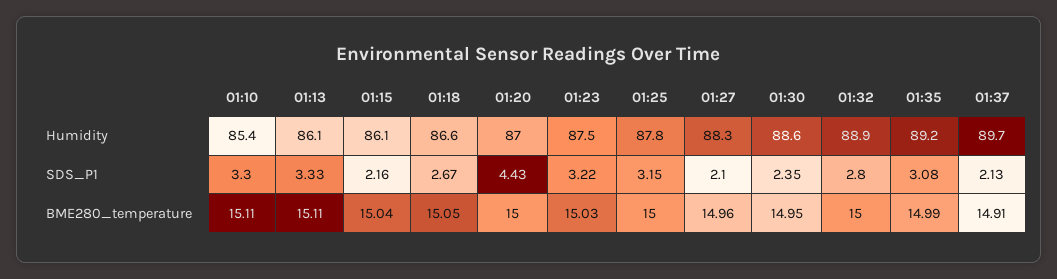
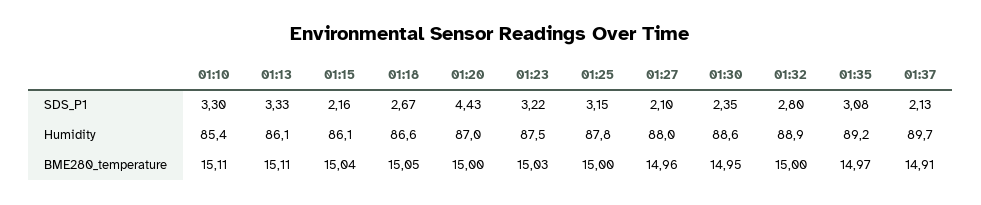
  {
    "01:10": {
      "Humidity": 85.4,
      "SDS_P1": 3.3,
      "BME280_temperature": 15.11
    },
    "01:13": {
      "Humidity": 86.1,
      "SDS_P1": 3.33,
      "BME280_temperature": 15.11
    },
    "01:15": {
      "Humidity": 86.1,
      "SDS_P1": 2.16,
      "BME280_temperature": 15.04
    },
    "01:18": {
      "Humidity": 86.6,
      "SDS_P1": 2.67,
      "BME280_temperature": 15.05
    },
    "01:20": {
      "Humidity": 87,
      "SDS_P1": 4.43,
      "BME280_temperature": 15
    },
    "01:23": {
      "Humidity": 87.5,
      "SDS_P1": 3.22,
      "BME280_temperature": 15.03
    },
    "01:25": {
      "Humidity": 87.8,
      "SDS_P1": 3.15,
      "BME280_temperature": 15
    },
    "01:27": {
-     "Humidity": 88.3,
+     "Humidity": 88,
      "SDS_P1": 2.1,
      "BME280_temperature": 14.96
    },
    "01:30": {
      "Humidity": 88.6,
      "SDS_P1": 2.35,
      "BME280_temperature": 14.95
    },
    "01:32": {
      "Humidity": 88.9,
      "SDS_P1": 2.8,
      "BME280_temperature": 15
    },
    "01:35": {
      "Humidity": 89.2,
      "SDS_P1": 3.08,
-     "BME280_temperature": 14.99
+     "BME280_temperature": 14.97
    },
    "01:37": {
      "Humidity": 89.7,
      "SDS_P1": 2.13,
      "BME280_temperature": 14.91
    }
  }

